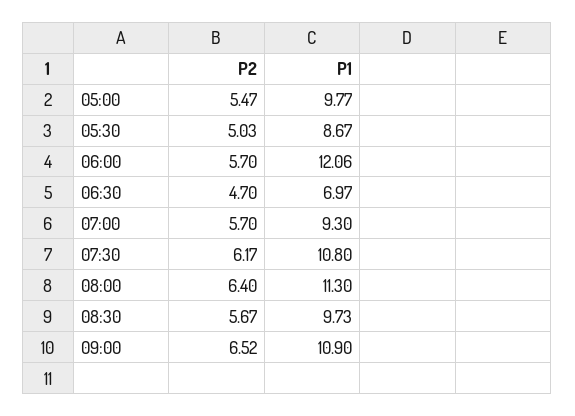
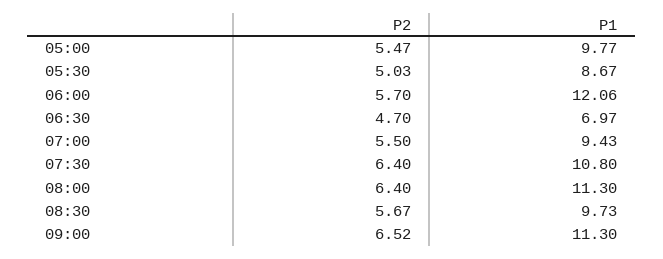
  {
    "P2": {
      "05:00": 5.47,
      "05:30": 5.03,
      "06:00": 5.7,
      "06:30": 4.7,
-     "07:00": 5.7,
+     "07:00": 5.5,
-     "07:30": 6.17,
+     "07:30": 6.4,
      "08:00": 6.4,
      "08:30": 5.67,
      "09:00": 6.52
    },
    "P1": {
      "05:00": 9.77,
      "05:30": 8.67,
      "06:00": 12.06,
      "06:30": 6.97,
-     "07:00": 9.3,
+     "07:00": 9.43,
      "07:30": 10.8,
      "08:00": 11.3,
      "08:30": 9.73,
-     "09:00": 10.9
+     "09:00": 11.3
    }
  }

